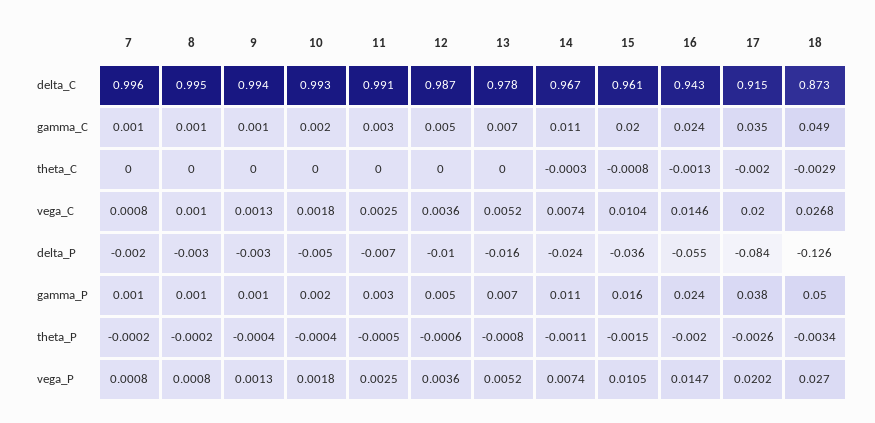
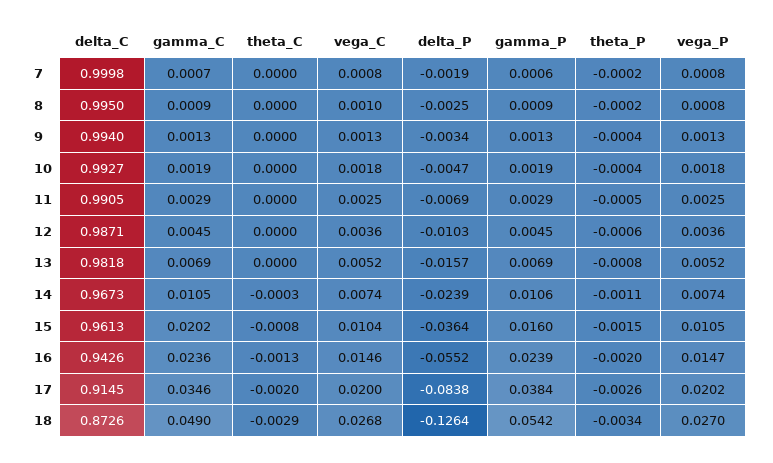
  {
    "7": {
-     "delta_C": 0.996,
+     "delta_C": 0.9998,
      "gamma_C": 0.0007,
      "theta_C": 0,
      "vega_C": 0.0008,
      "delta_P": -0.0019,
      "gamma_P": 0.0006,
      "theta_P": -0.0002,
      "vega_P": 0.0008
    },
    "8": {
      "delta_C": 0.995,
      "gamma_C": 0.0009,
      "theta_C": 0,
      "vega_C": 0.001,
      "delta_P": -0.0025,
      "gamma_P": 0.0009,
      "theta_P": -0.0002,
      "vega_P": 0.0008
    },
    "9": {
      "delta_C": 0.994,
      "gamma_C": 0.0013,
      "theta_C": 0,
      "vega_C": 0.0013,
      "delta_P": -0.0034,
      "gamma_P": 0.0013,
      "theta_P": -0.0004,
      "vega_P": 0.0013
    },
    "10": {
      "delta_C": 0.9927,
      "gamma_C": 0.0019,
      "theta_C": 0,
      "vega_C": 0.0018,
      "delta_P": -0.0047,
      "gamma_P": 0.0019,
      "theta_P": -0.0004,
      "vega_P": 0.0018
    },
    "11": {
      "delta_C": 0.9905,
      "gamma_C": 0.0029,
      "theta_C": 0,
      "vega_C": 0.0025,
      "delta_P": -0.0069,
      "gamma_P": 0.0029,
      "theta_P": -0.0005,
      "vega_P": 0.0025
    },
    "12": {
      "delta_C": 0.9871,
      "gamma_C": 0.0045,
      "theta_C": 0,
      "vega_C": 0.0036,
      "delta_P": -0.0103,
      "gamma_P": 0.0045,
      "theta_P": -0.0006,
      "vega_P": 0.0036
    },
    "13": {
-     "delta_C": 0.978,
+     "delta_C": 0.9818,
      "gamma_C": 0.0069,
      "theta_C": 0,
      "vega_C": 0.0052,
      "delta_P": -0.0157,
      "gamma_P": 0.0069,
      "theta_P": -0.0008,
      "vega_P": 0.0052
    },
    "14": {
      "delta_C": 0.9673,
      "gamma_C": 0.0105,
      "theta_C": -0.0003,
      "vega_C": 0.0074,
      "delta_P": -0.0239,
      "gamma_P": 0.0106,
      "theta_P": -0.0011,
      "vega_P": 0.0074
    },
    "15": {
      "delta_C": 0.9613,
      "gamma_C": 0.0202,
      "theta_C": -0.0008,
      "vega_C": 0.0104,
      "delta_P": -0.0364,
      "gamma_P": 0.016,
      "theta_P": -0.0015,
      "vega_P": 0.0105
    },
    "16": {
      "delta_C": 0.9426,
      "gamma_C": 0.0236,
      "theta_C": -0.0013,
      "vega_C": 0.0146,
      "delta_P": -0.0552,
      "gamma_P": 0.0239,
      "theta_P": -0.002,
      "vega_P": 0.0147
    },
    "17": {
      "delta_C": 0.9145,
      "gamma_C": 0.0346,
      "theta_C": -0.002,
      "vega_C": 0.02,
      "delta_P": -0.0838,
      "gamma_P": 0.0384,
      "theta_P": -0.0026,
      "vega_P": 0.0202
    },
    "18": {
      "delta_C": 0.8726,
      "gamma_C": 0.049,
      "theta_C": -0.0029,
      "vega_C": 0.0268,
      "delta_P": -0.1264,
-     "gamma_P": 0.05,
+     "gamma_P": 0.0542,
      "theta_P": -0.0034,
      "vega_P": 0.027
    }
  }

